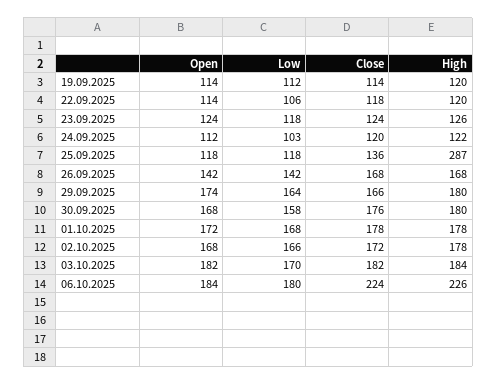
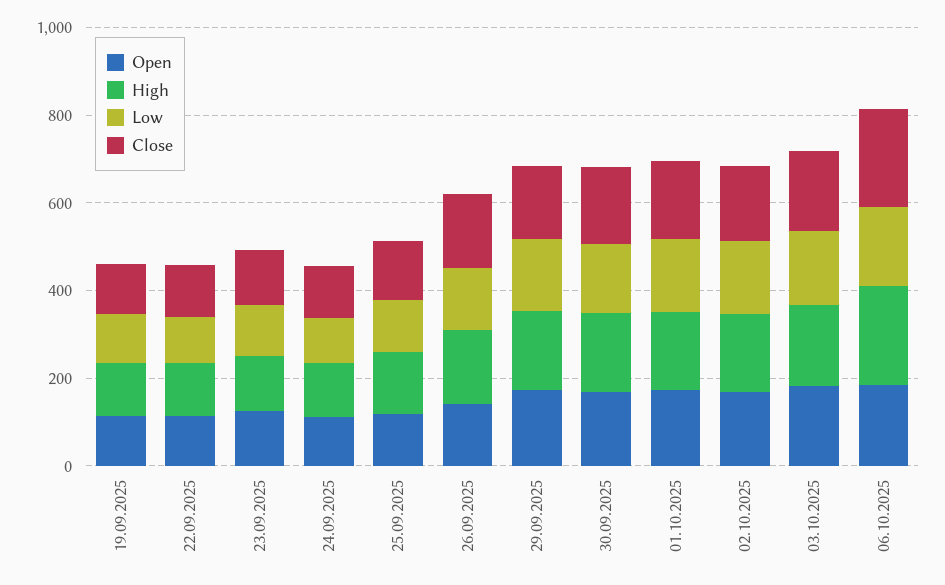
  {
    "Open": {
      "19.09.2025": 114,
      "22.09.2025": 114,
      "23.09.2025": 124,
      "24.09.2025": 112,
      "25.09.2025": 118,
      "26.09.2025": 142,
      "29.09.2025": 174,
      "30.09.2025": 168,
      "01.10.2025": 172,
      "02.10.2025": 168,
      "03.10.2025": 182,
      "06.10.2025": 184
    },
    "Low": {
      "19.09.2025": 112,
      "22.09.2025": 106,
      "23.09.2025": 118,
      "24.09.2025": 103,
      "25.09.2025": 118,
      "26.09.2025": 142,
      "29.09.2025": 164,
      "30.09.2025": 158,
      "01.10.2025": 168,
      "02.10.2025": 166,
      "03.10.2025": 170,
      "06.10.2025": 180
    },
    "Close": {
      "19.09.2025": 114,
      "22.09.2025": 118,
      "23.09.2025": 124,
      "24.09.2025": 120,
      "25.09.2025": 136,
      "26.09.2025": 168,
      "29.09.2025": 166,
      "30.09.2025": 176,
      "01.10.2025": 178,
      "02.10.2025": 172,
      "03.10.2025": 182,
      "06.10.2025": 224
    },
    "High": {
      "19.09.2025": 120,
      "22.09.2025": 120,
      "23.09.2025": 126,
      "24.09.2025": 122,
-     "25.09.2025": 287,
+     "25.09.2025": 150,
      "26.09.2025": 168,
      "29.09.2025": 180,
      "30.09.2025": 180,
      "01.10.2025": 178,
      "02.10.2025": 178,
      "03.10.2025": 184,
      "06.10.2025": 226
    }
  }

